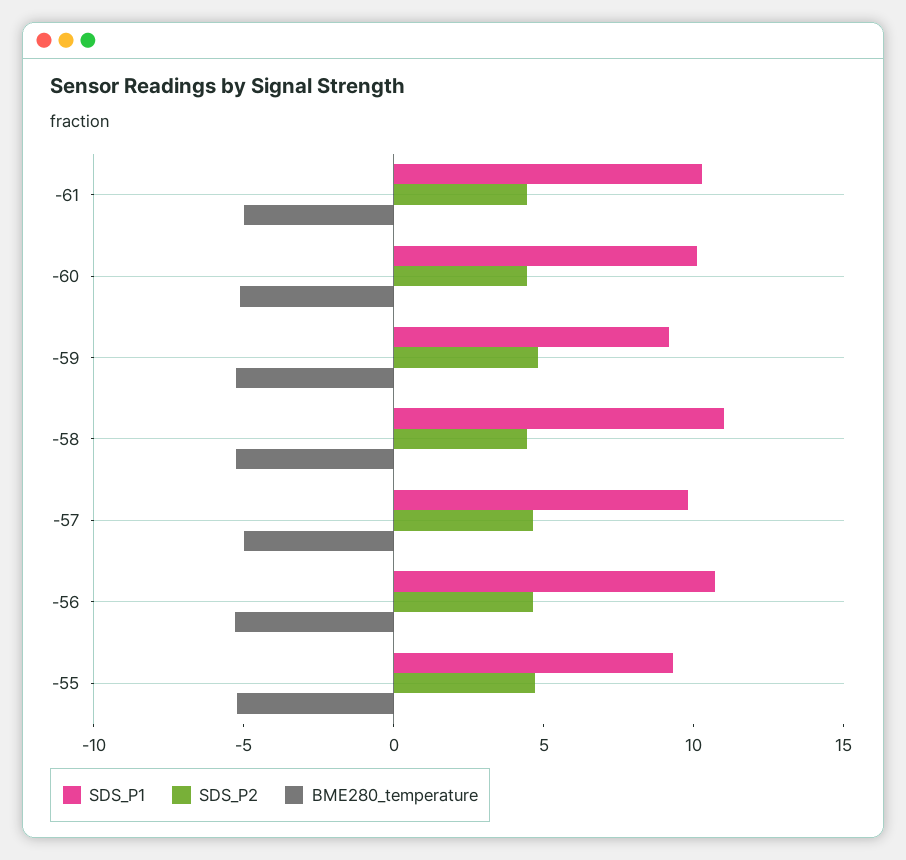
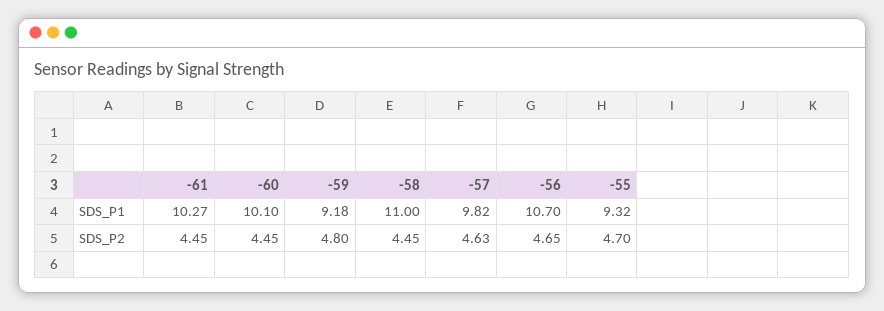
  {
    "SDS_P1": {
      "-61": 10.27,
      "-60": 10.1,
      "-59": 9.18,
      "-58": 11,
      "-57": 9.82,
      "-56": 10.7,
      "-55": 9.32
    },
    "SDS_P2": {
      "-61": 4.45,
      "-60": 4.45,
      "-59": 4.8,
      "-58": 4.45,
      "-57": 4.63,
      "-56": 4.65,
      "-55": 4.7
-   },
+   }
-   "BME280_temperature": {
-     "-61": -5,
-     "-60": -5,
-     "-59": -5,
-     "-58": -5,
-     "-57": -5,
-     "-56": -5,
-     "-55": -5
-   }
  }

